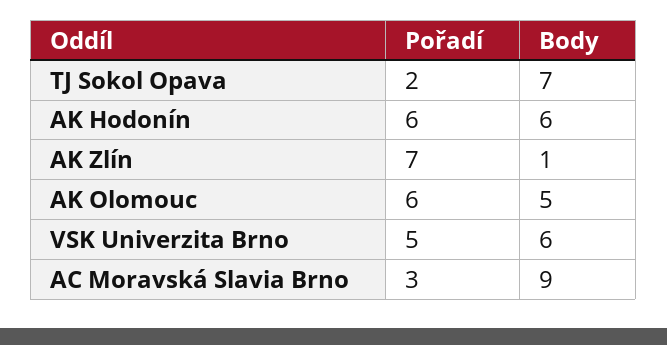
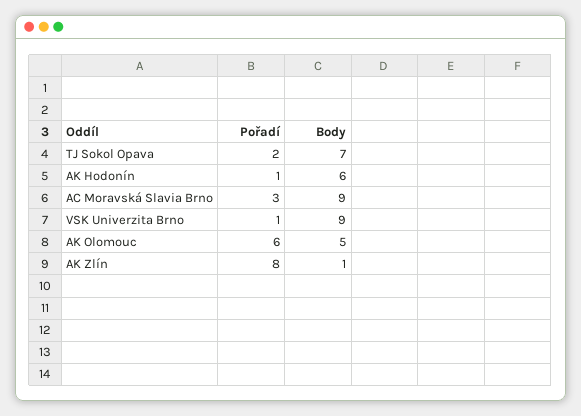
  {
    "Pořadí": {
      "TJ Sokol Opava": 2,
-     "AK Hodonín": 6,
+     "AK Hodonín": 1,
-     "AK Zlín": 7,
+     "AK Zlín": 8,
      "AK Olomouc": 6,
-     "VSK Univerzita Brno": 5,
+     "VSK Univerzita Brno": 1,
      "AC Moravská Slavia Brno": 3
    },
    "Body": {
      "TJ Sokol Opava": 7,
      "AK Hodonín": 6,
      "AK Zlín": 1,
      "AK Olomouc": 5,
-     "VSK Univerzita Brno": 6,
+     "VSK Univerzita Brno": 9,
      "AC Moravská Slavia Brno": 9
    }
  }

